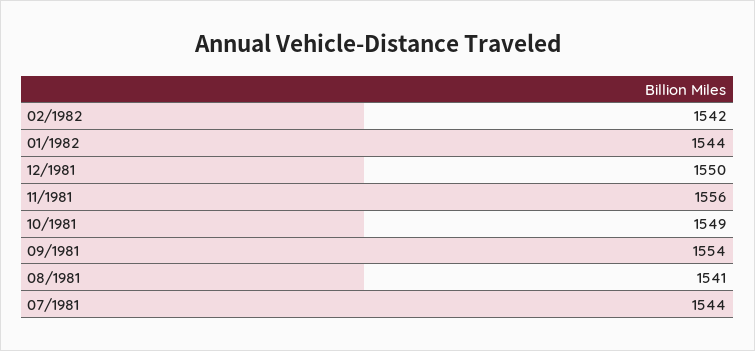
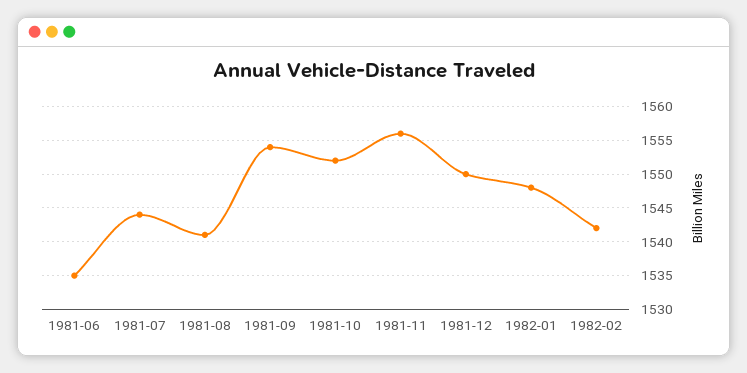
  {
    "02/1982": 1542,
-   "01/1982": 1544,
+   "01/1982": 1548,
    "12/1981": 1550,
    "11/1981": 1556,
-   "10/1981": 1549,
+   "10/1981": 1552,
    "09/1981": 1554,
    "08/1981": 1541,
-   "07/1981": 1544
+   "07/1981": 1544,
+   "1981-06": 1535
  }

